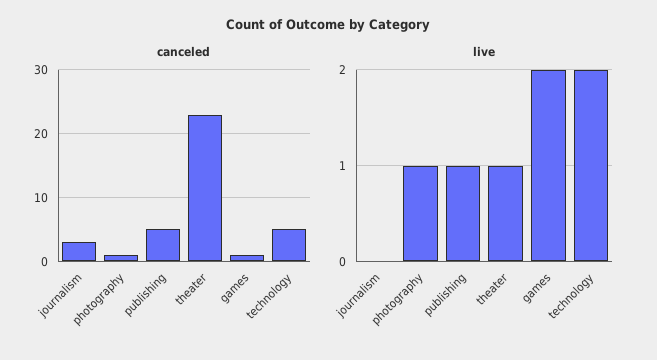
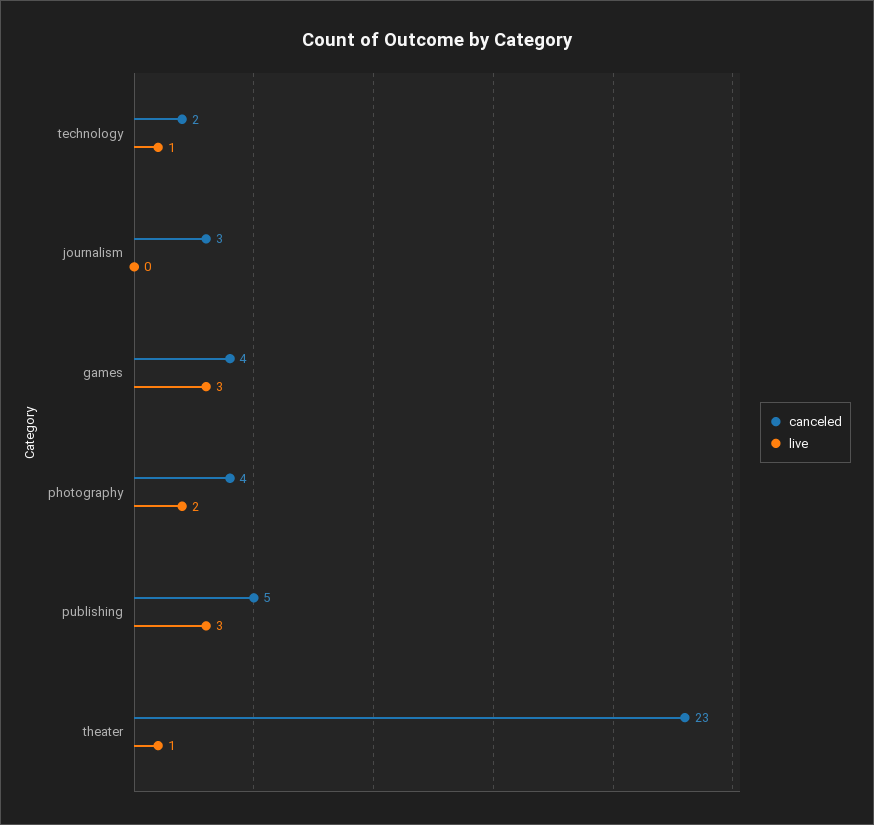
  {
    "canceled": {
      "journalism": 3,
-     "photography": 1,
+     "photography": 4,
      "publishing": 5,
      "theater": 23,
-     "games": 1,
+     "games": 4,
-     "technology": 5
+     "technology": 2
    },
    "live": {
      "journalism": 0,
-     "photography": 1,
+     "photography": 2,
-     "publishing": 1,
+     "publishing": 3,
      "theater": 1,
-     "games": 2,
+     "games": 3,
-     "technology": 2
+     "technology": 1
    }
  }

